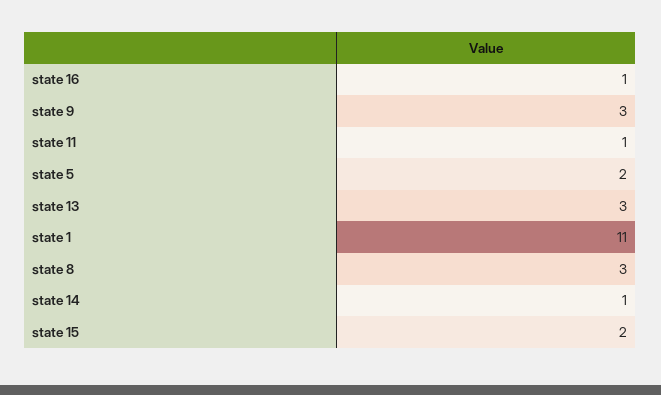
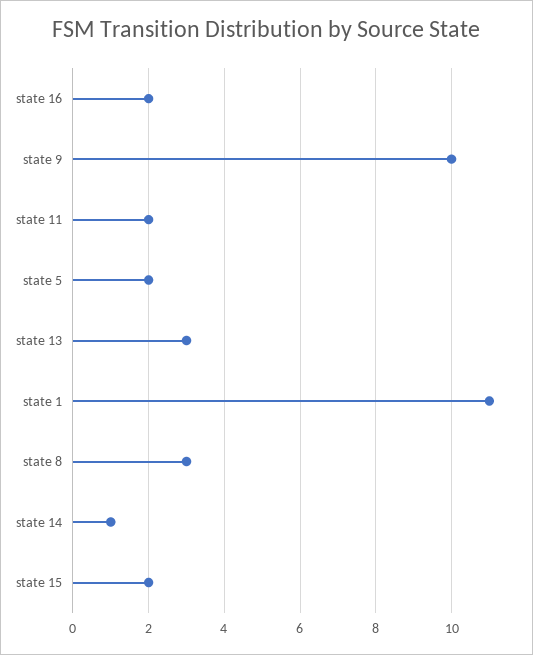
  {
-   "state 16": 1,
+   "state 16": 2,
-   "state 9": 3,
+   "state 9": 10,
-   "state 11": 1,
+   "state 11": 2,
    "state 5": 2,
    "state 13": 3,
    "state 1": 11,
    "state 8": 3,
    "state 14": 1,
    "state 15": 2
  }

